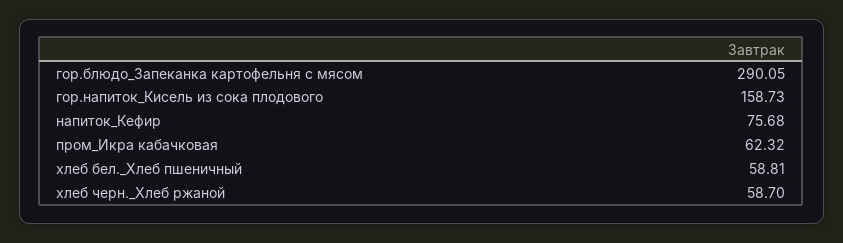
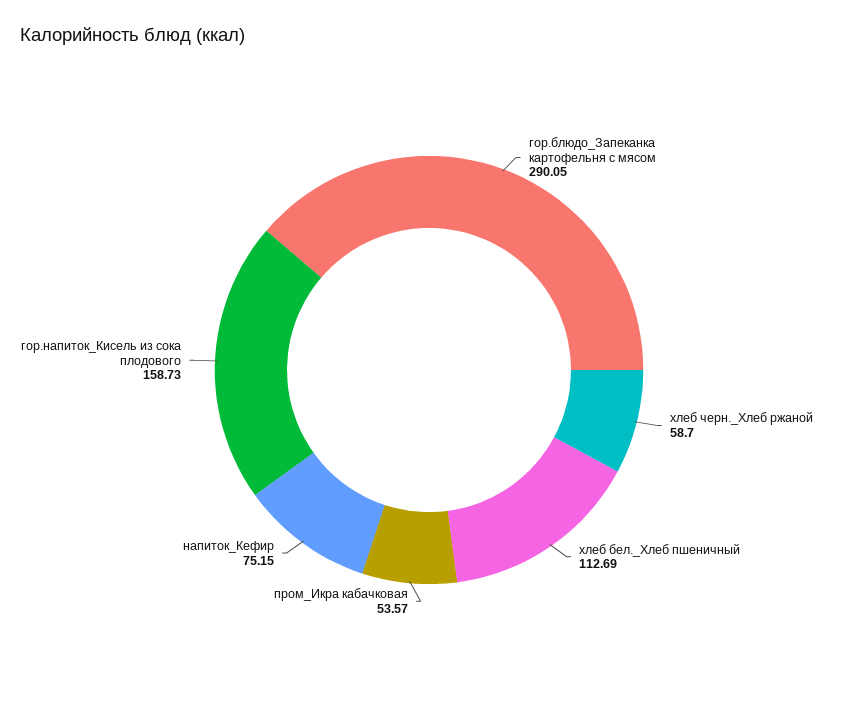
  {
    "гор.блюдо_Запеканка картофельня с мясом": 290.05,
    "гор.напиток_Кисель из сока плодового": 158.73,
-   "напиток_Кефир": 75.68,
+   "напиток_Кефир": 75.15,
-   "пром_Икра кабачковая": 62.32,
+   "пром_Икра кабачковая": 53.57,
-   "хлеб бел._Хлеб пшеничный": 58.81,
+   "хлеб бел._Хлеб пшеничный": 112.69,
    "хлеб черн._Хлеб ржаной": 58.7
  }

